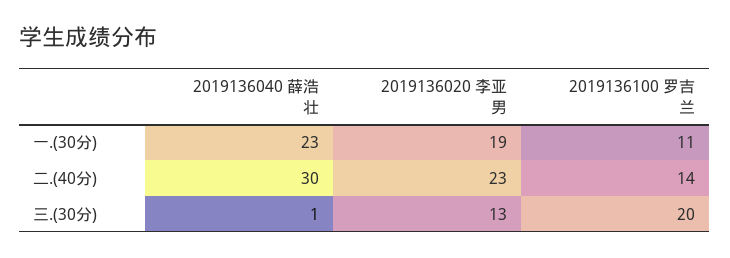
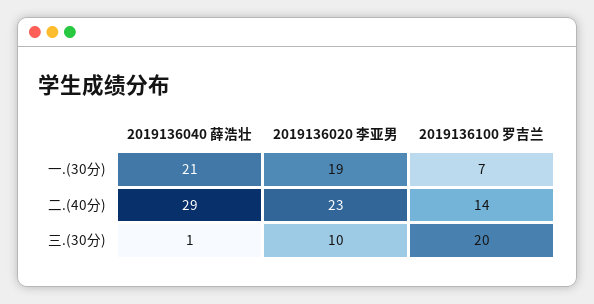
  {
    "2019136040 薛浩壮": {
-     "一.(30分)": 23,
+     "一.(30分)": 21,
-     "二.(40分)": 30,
+     "二.(40分)": 29,
      "三.(30分)": 1
    },
    "2019136020 李亚男": {
      "一.(30分)": 19,
      "二.(40分)": 23,
-     "三.(30分)": 13
+     "三.(30分)": 10
    },
    "2019136100 罗吉兰": {
-     "一.(30分)": 11,
+     "一.(30分)": 7,
      "二.(40分)": 14,
      "三.(30分)": 20
    }
  }

